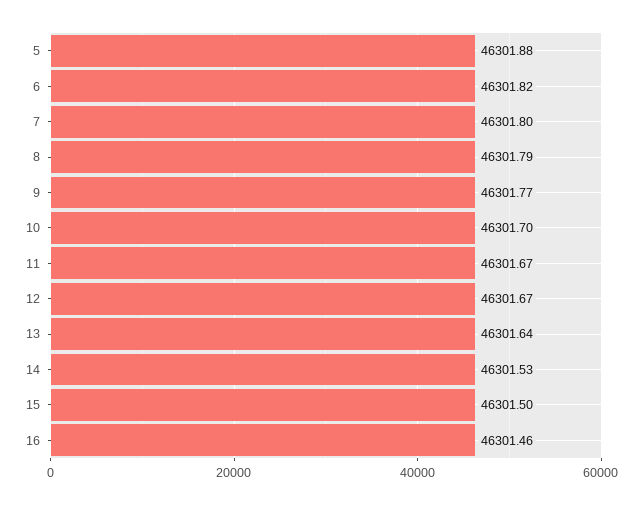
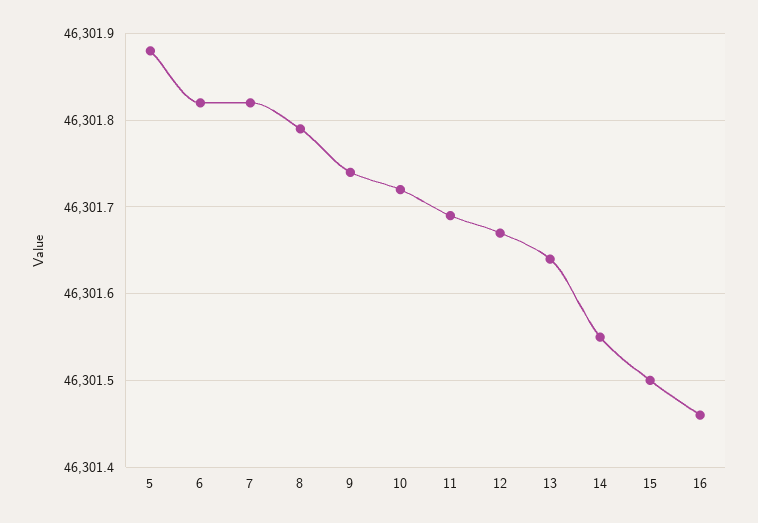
  {
    "5": 46301.88,
    "6": 46301.82,
-   "7": 46301.8,
+   "7": 46301.82,
    "8": 46301.79,
-   "9": 46301.77,
+   "9": 46301.74,
-   "10": 46301.7,
+   "10": 46301.72,
-   "11": 46301.67,
+   "11": 46301.69,
    "12": 46301.67,
    "13": 46301.64,
-   "14": 46301.53,
+   "14": 46301.55,
    "15": 46301.5,
    "16": 46301.46
  }

